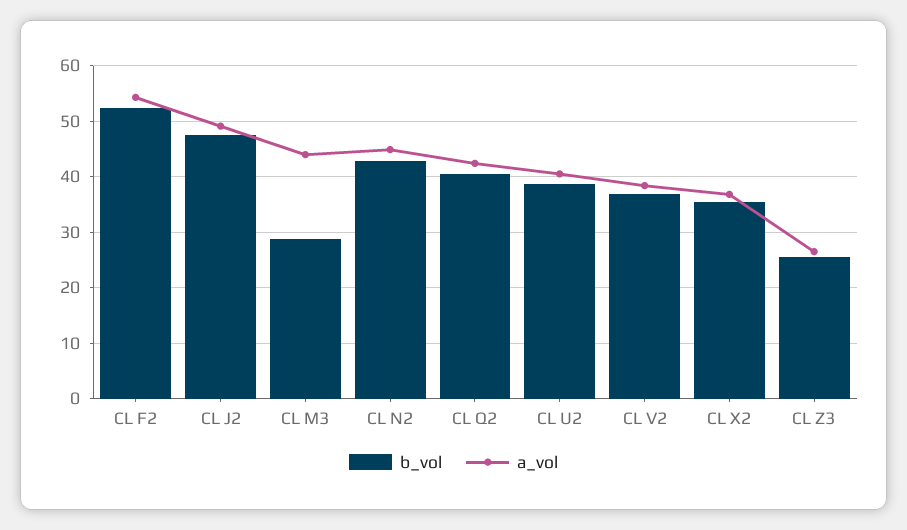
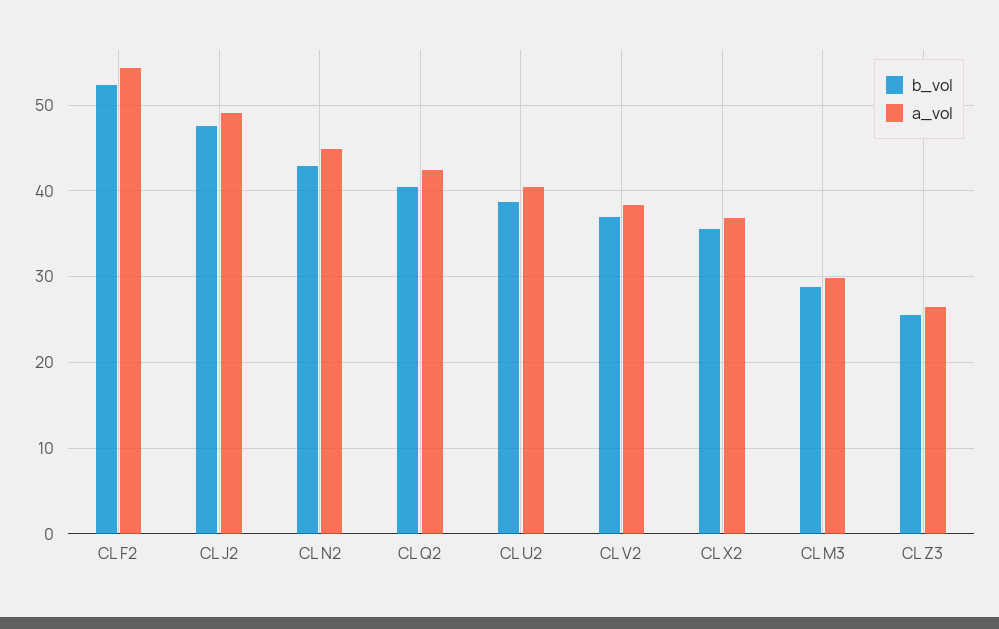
  {
    "b_vol": {
      "CL F2": 52,
      "CL J2": 48,
      "CL M3": 29,
      "CL N2": 43,
      "CL Q2": 41,
      "CL U2": 39,
      "CL V2": 37,
      "CL X2": 36,
      "CL Z3": 26
    },
    "a_vol": {
      "CL F2": 54,
      "CL J2": 49,
-     "CL M3": 44,
+     "CL M3": 30,
      "CL N2": 45,
      "CL Q2": 42,
      "CL U2": 41,
      "CL V2": 38,
      "CL X2": 37,
      "CL Z3": 27
    }
  }

